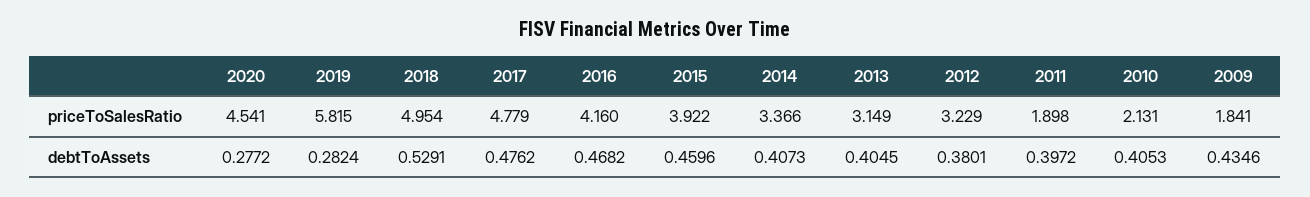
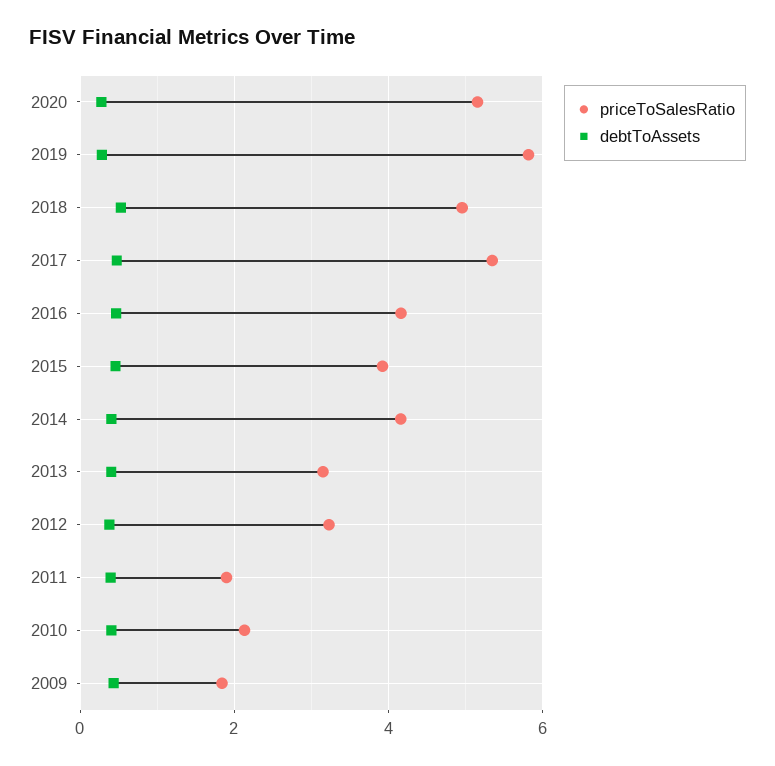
  {
    "priceToSalesRatio": {
-     "2020": 4.541,
+     "2020": 5.2,
      "2019": 5.815,
      "2018": 4.954,
-     "2017": 4.779,
+     "2017": 5.4,
      "2016": 4.16,
      "2015": 3.922,
-     "2014": 3.366,
+     "2014": 4.2,
      "2013": 3.149,
      "2012": 3.229,
      "2011": 1.898,
      "2010": 2.131,
      "2009": 1.841
    },
    "debtToAssets": {
      "2020": 0.2772,
      "2019": 0.2824,
      "2018": 0.5291,
      "2017": 0.4762,
      "2016": 0.4682,
      "2015": 0.4596,
      "2014": 0.4073,
      "2013": 0.4045,
      "2012": 0.3801,
      "2011": 0.3972,
      "2010": 0.4053,
      "2009": 0.4346
    }
  }

